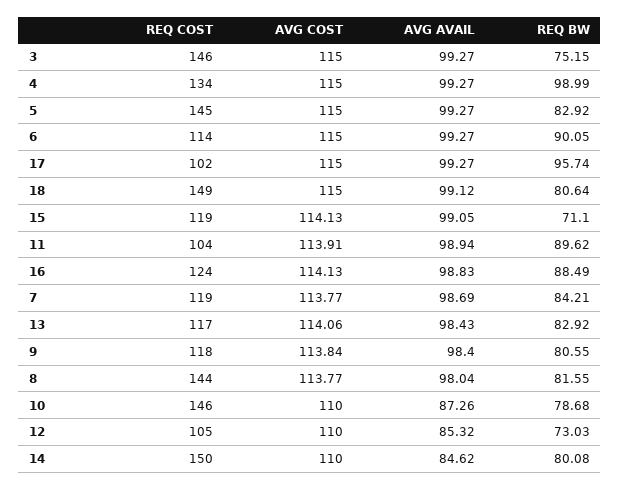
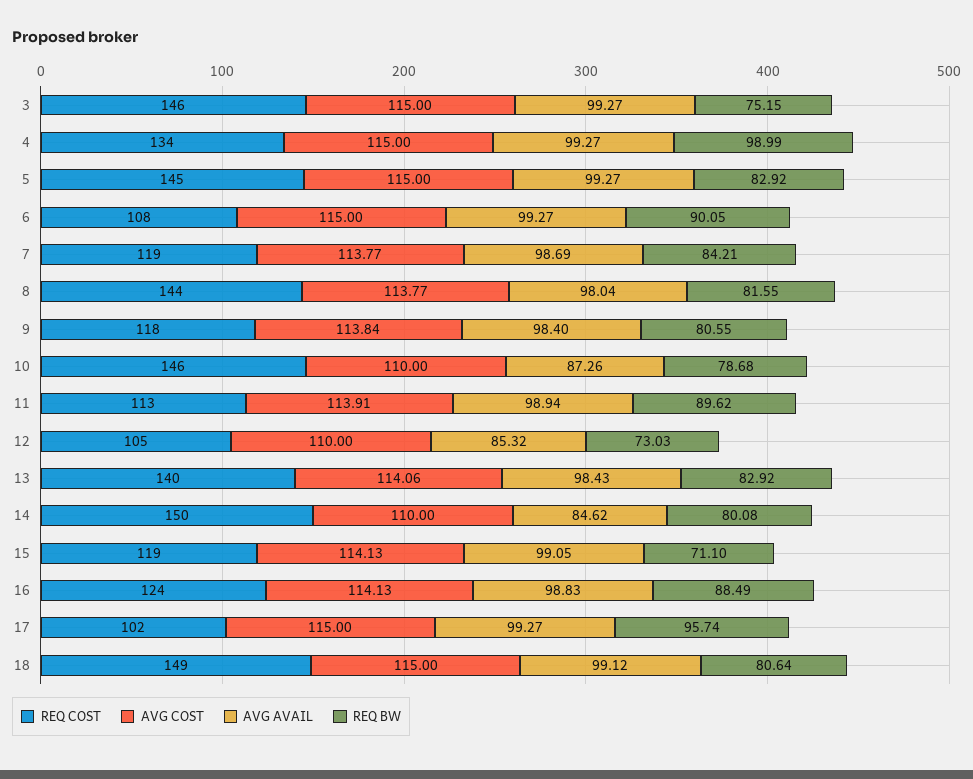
  {
    "REQ COST": {
      "3": 146,
      "4": 134,
      "5": 145,
-     "6": 114,
+     "6": 108,
      "17": 102,
      "18": 149,
      "15": 119,
-     "11": 104,
+     "11": 113,
      "16": 124,
      "7": 119,
-     "13": 117,
+     "13": 140,
      "9": 118,
      "8": 144,
      "10": 146,
      "12": 105,
      "14": 150
    },
    "AVG COST": {
      "3": 115,
      "4": 115,
      "5": 115,
      "6": 115,
      "17": 115,
      "18": 115,
      "15": 114.13,
      "11": 113.91,
      "16": 114.13,
      "7": 113.77,
      "13": 114.06,
      "9": 113.84,
      "8": 113.77,
      "10": 110,
      "12": 110,
      "14": 110
    },
    "AVG AVAIL": {
      "3": 99.27,
      "4": 99.27,
      "5": 99.27,
      "6": 99.27,
      "17": 99.27,
      "18": 99.12,
      "15": 99.05,
      "11": 98.94,
      "16": 98.83,
      "7": 98.69,
      "13": 98.43,
      "9": 98.4,
      "8": 98.04,
      "10": 87.26,
      "12": 85.32,
      "14": 84.62
    },
    "REQ BW": {
      "3": 75.15,
      "4": 98.99,
      "5": 82.92,
      "6": 90.05,
      "17": 95.74,
      "18": 80.64,
      "15": 71.1,
      "11": 89.62,
      "16": 88.49,
      "7": 84.21,
      "13": 82.92,
      "9": 80.55,
      "8": 81.55,
      "10": 78.68,
      "12": 73.03,
      "14": 80.08
    }
  }

